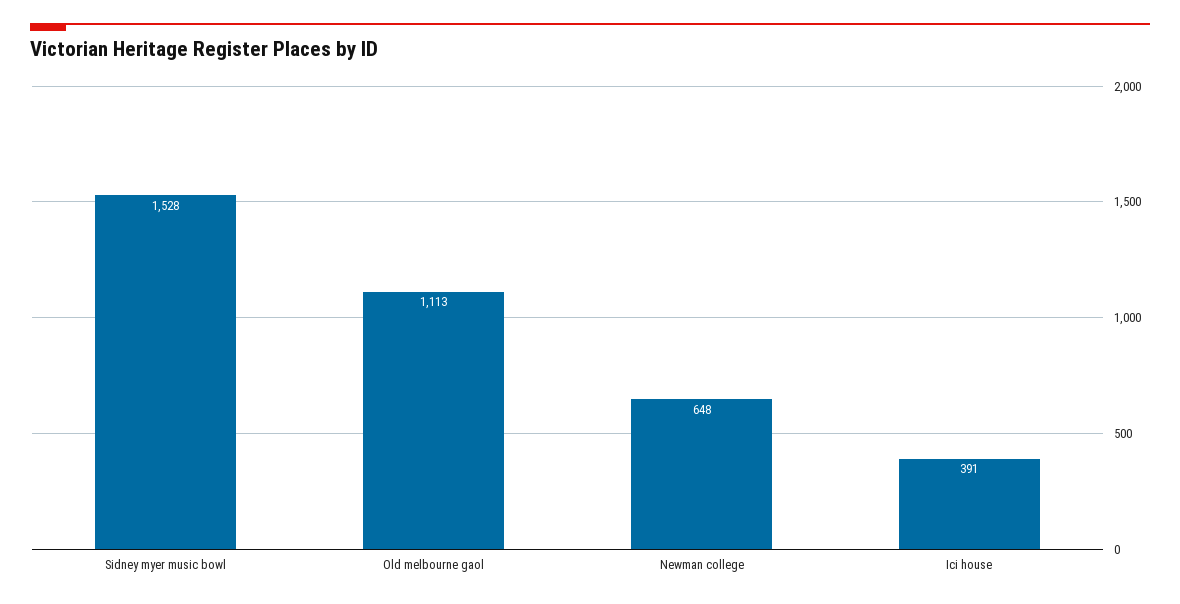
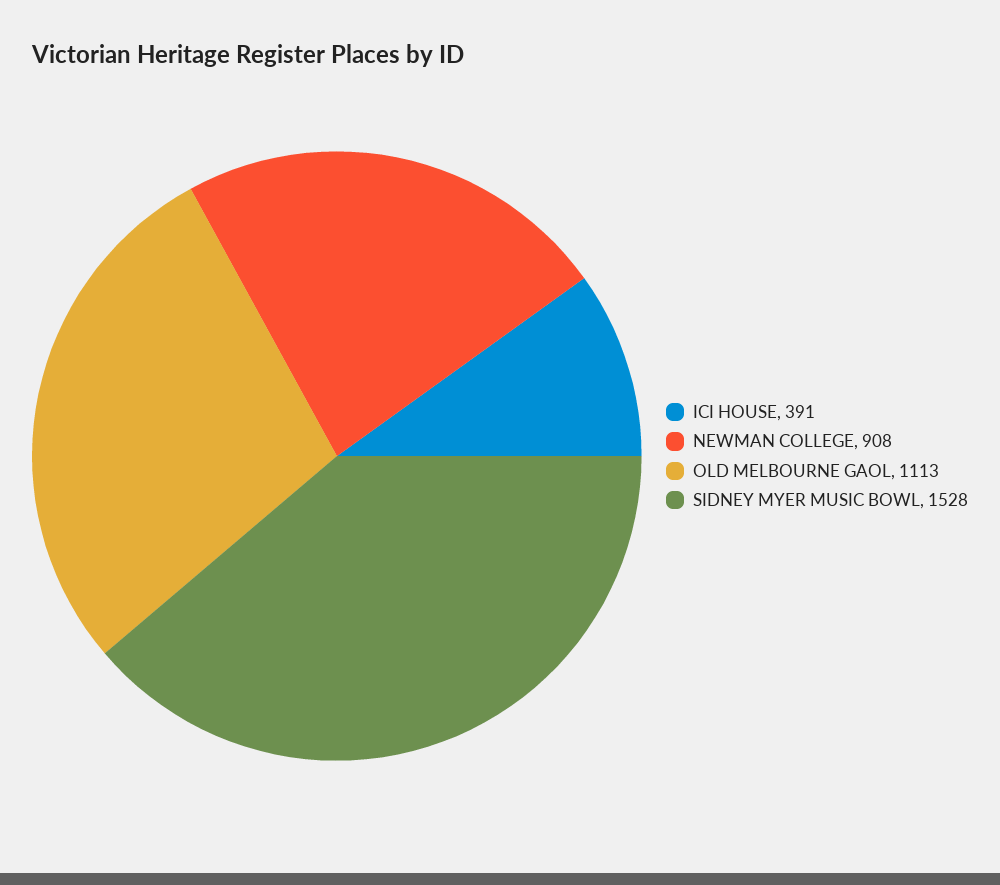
  {
    "Sidney myer music bowl": 1528,
    "Old melbourne gaol": 1113,
-   "Newman college": 648,
+   "Newman college": 908,
    "Ici house": 391
  }

